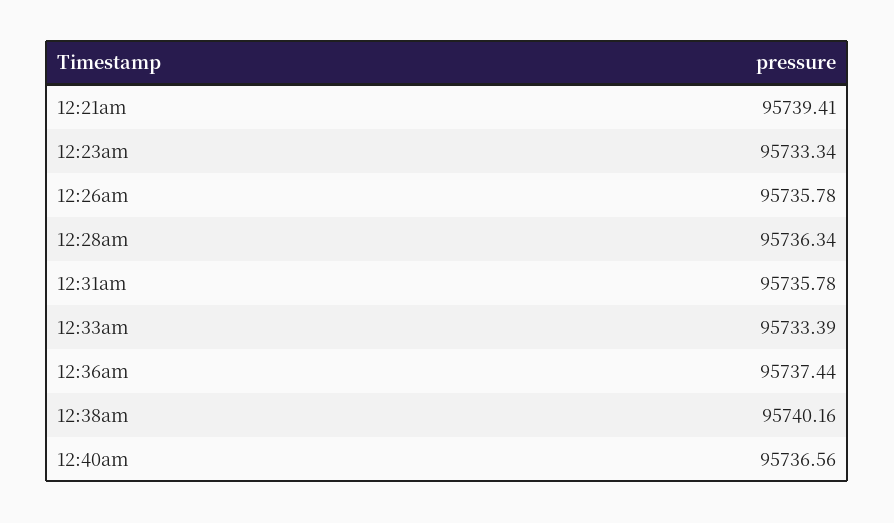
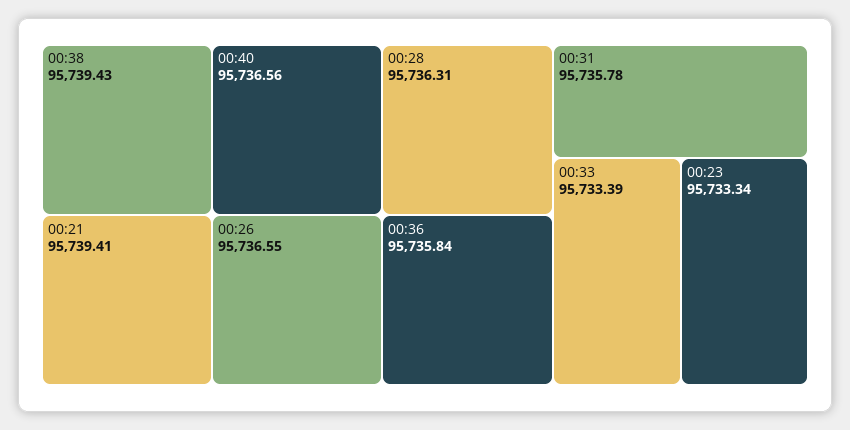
  {
    "12:21am": 95739.41,
    "12:23am": 95733.34,
-   "12:26am": 95735.78,
+   "12:26am": 95736.55,
-   "12:28am": 95736.34,
+   "12:28am": 95736.31,
    "12:31am": 95735.78,
    "12:33am": 95733.39,
-   "12:36am": 95737.44,
+   "12:36am": 95735.84,
-   "12:38am": 95740.16,
+   "12:38am": 95739.43,
    "12:40am": 95736.56
  }

